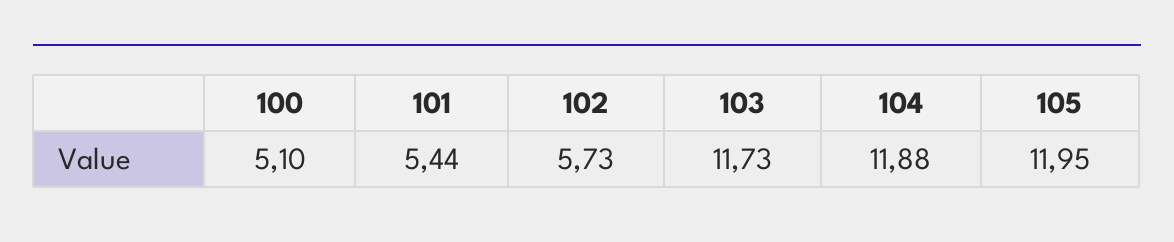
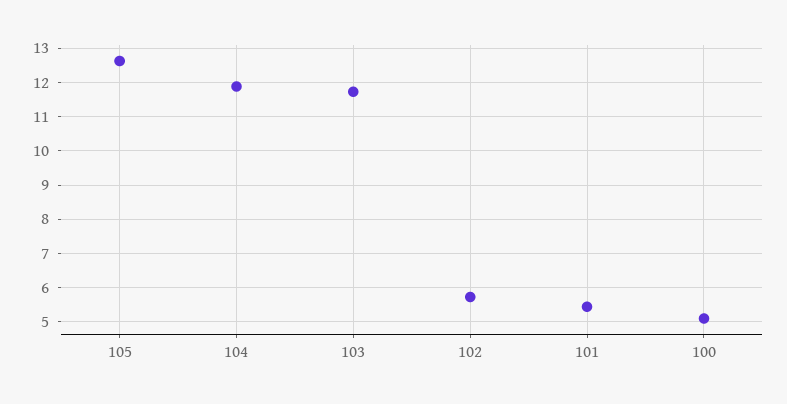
  {
    "100": 5.1,
    "101": 5.44,
    "102": 5.73,
    "103": 11.73,
    "104": 11.88,
-   "105": 11.95
+   "105": 12.6
  }

